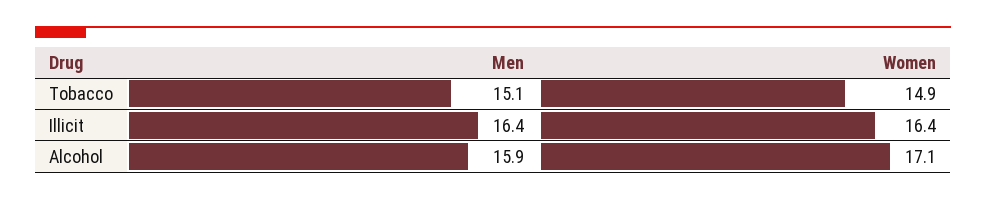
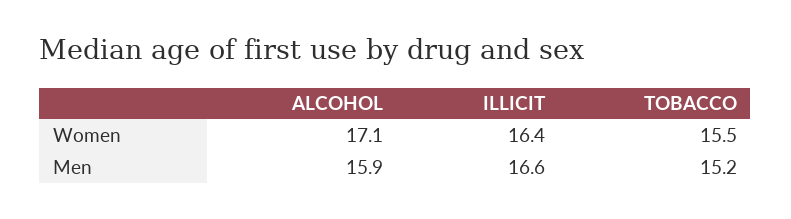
  {
    "Men": {
-     "Tobacco": 15.1,
+     "Tobacco": 15.2,
-     "Illicit": 16.4,
+     "Illicit": 16.6,
      "Alcohol": 15.9
    },
    "Women": {
-     "Tobacco": 14.9,
+     "Tobacco": 15.5,
      "Illicit": 16.4,
      "Alcohol": 17.1
    }
  }

